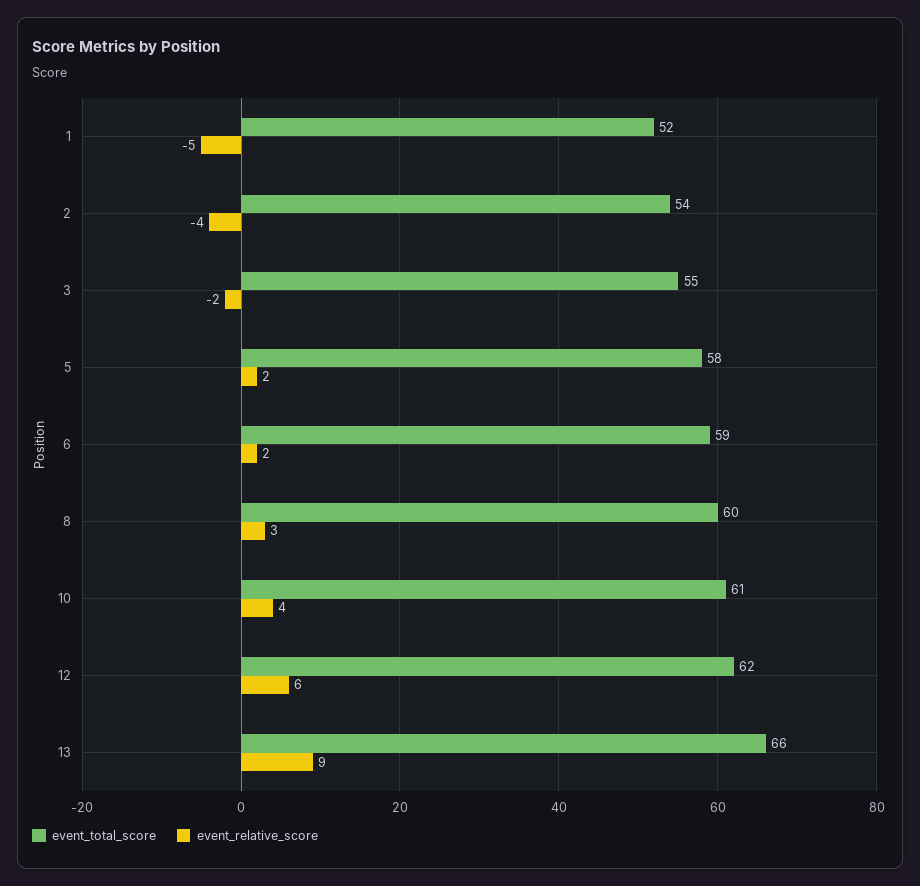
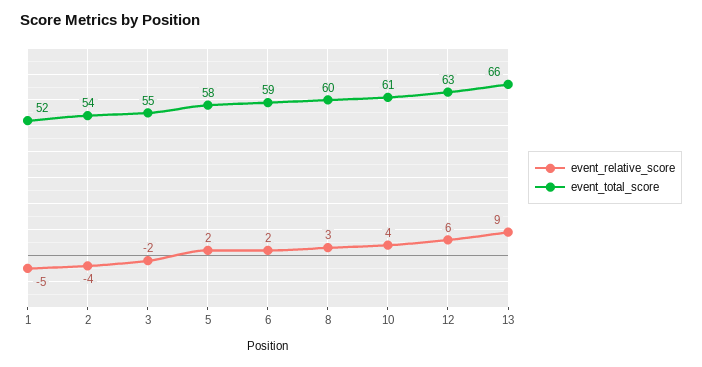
  {
    "event_total_score": {
      "1": 52,
      "2": 54,
      "3": 55,
      "5": 58,
      "6": 59,
      "8": 60,
      "10": 61,
-     "12": 62,
+     "12": 63,
      "13": 66
    },
    "event_relative_score": {
      "1": -5,
      "2": -4,
      "3": -2,
      "5": 2,
      "6": 2,
      "8": 3,
      "10": 4,
      "12": 6,
      "13": 9
    }
  }

